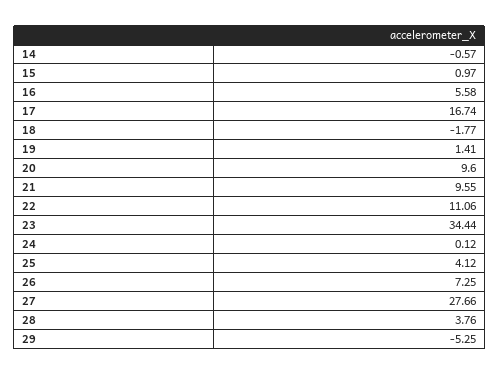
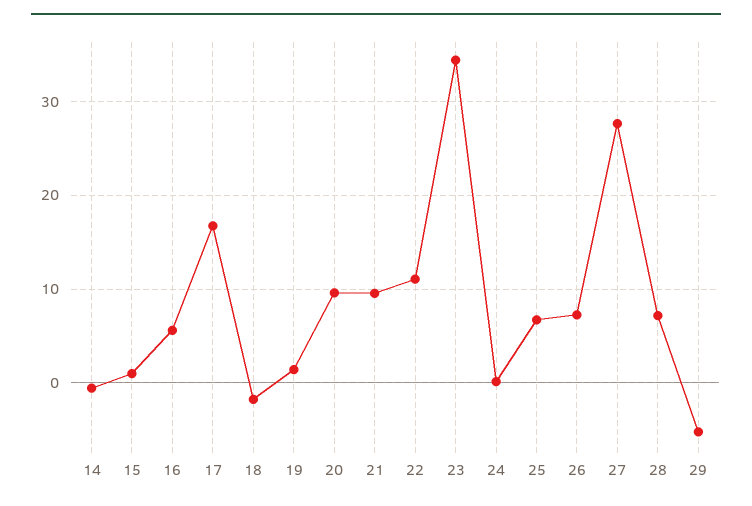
  {
    "14": -0.57,
    "15": 0.97,
    "16": 5.58,
    "17": 16.74,
    "18": -1.77,
    "19": 1.41,
    "20": 9.6,
    "21": 9.55,
    "22": 11.06,
    "23": 34.44,
    "24": 0.12,
-   "25": 4.12,
+   "25": 7,
    "26": 7.25,
    "27": 27.66,
-   "28": 3.76,
+   "28": 7,
    "29": -5.25
  }

